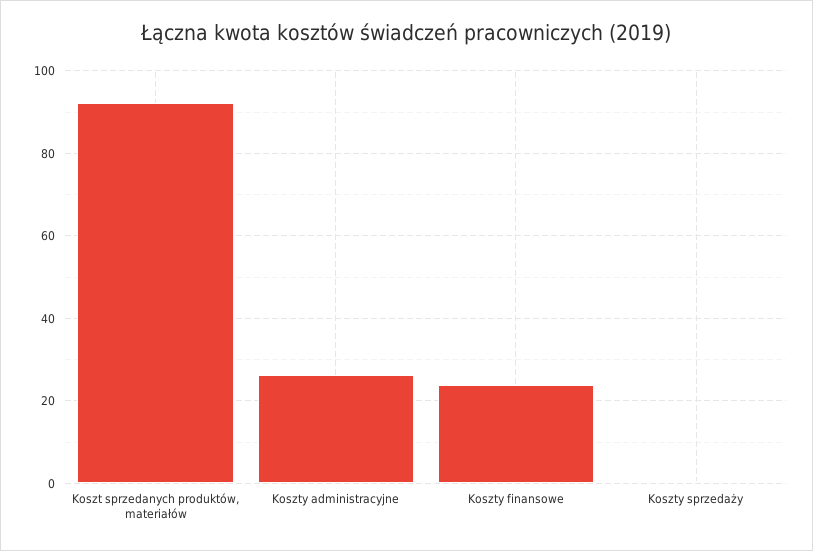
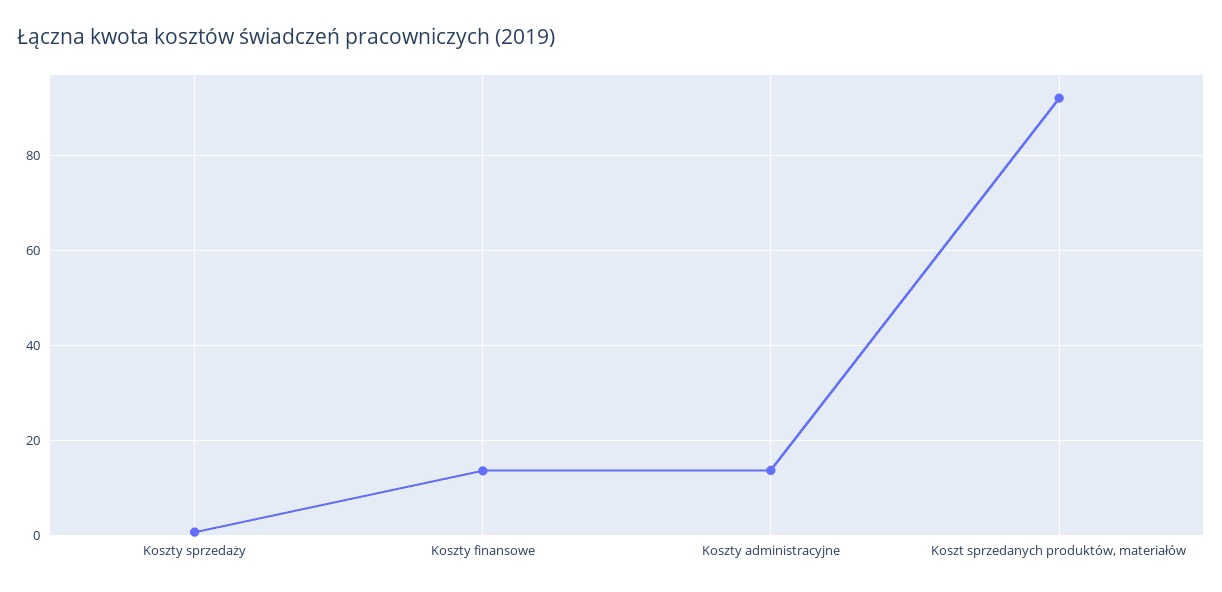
  {
    "Koszt sprzedanych produktów, materiałów": 92,
-   "Koszty administracyjne": 26,
+   "Koszty administracyjne": 14,
-   "Koszty finansowe": 24,
+   "Koszty finansowe": 14,
    "Koszty sprzedaży": 0
  }

